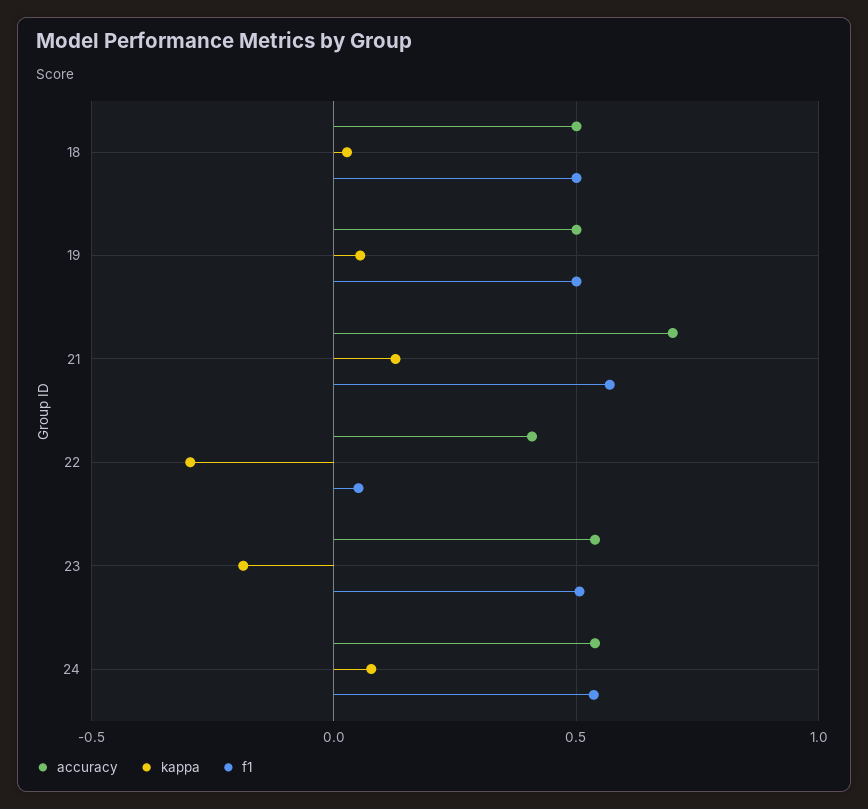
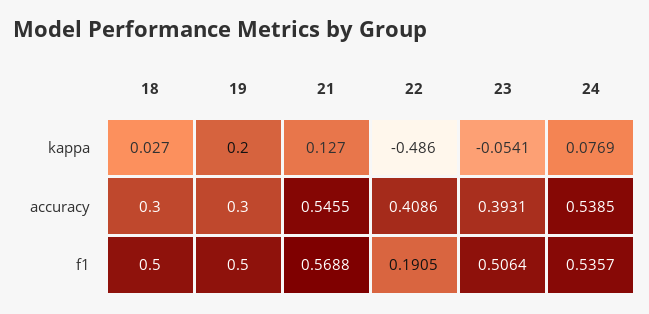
  {
    "accuracy": {
-     "18": 0.5,
+     "18": 0.3,
-     "19": 0.5,
+     "19": 0.3,
-     "21": 0.7,
+     "21": 0.5455,
      "22": 0.4086,
-     "23": 0.55,
+     "23": 0.3931,
      "24": 0.5385
    },
    "kappa": {
      "18": 0.027,
-     "19": 0.05,
+     "19": 0.2,
      "21": 0.127,
-     "22": -0.3,
+     "22": -0.486,
-     "23": -0.2,
+     "23": -0.0541,
      "24": 0.0769
    },
    "f1": {
      "18": 0.5,
      "19": 0.5,
      "21": 0.5688,
-     "22": 0.05,
+     "22": 0.1905,
      "23": 0.5064,
      "24": 0.5357
    }
  }

